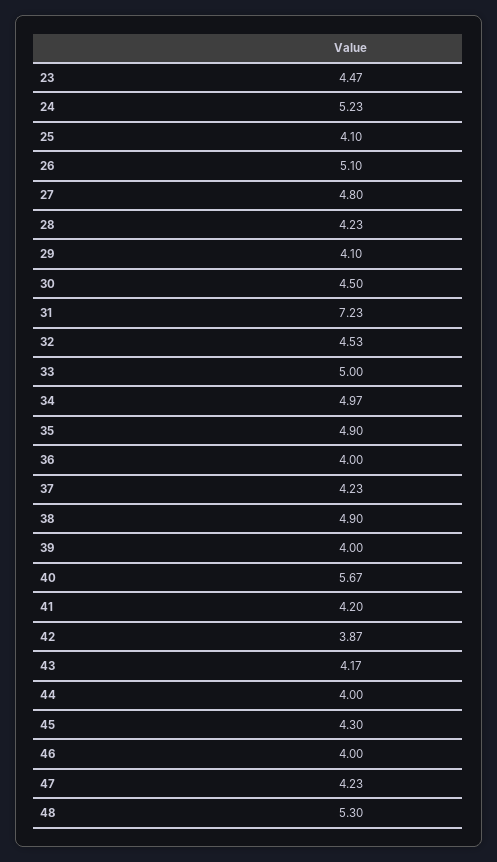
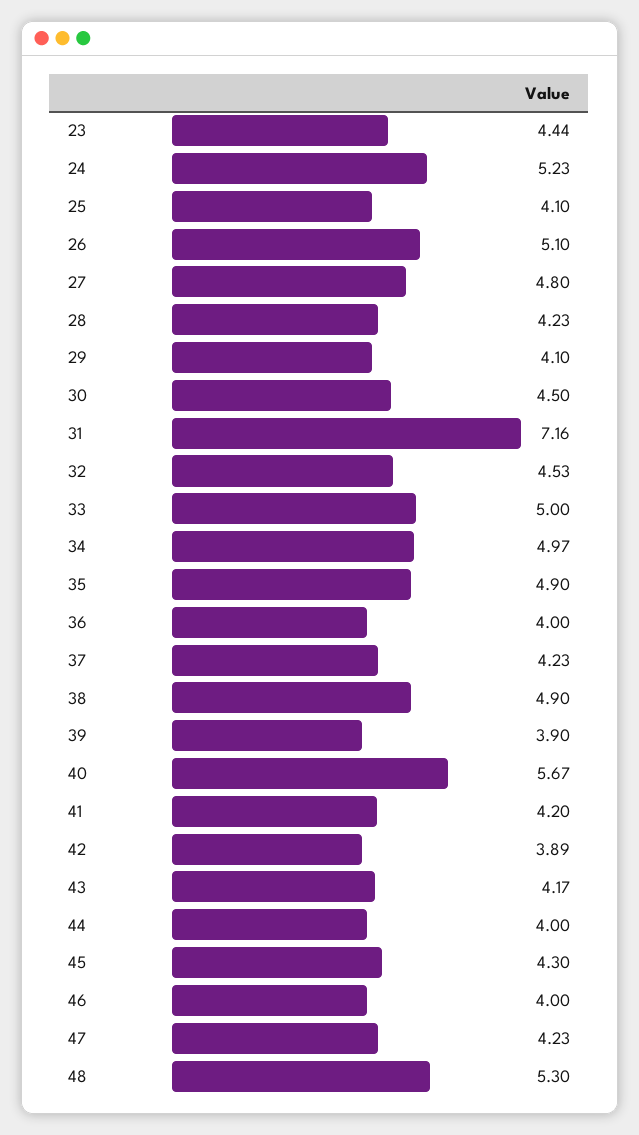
  {
-   "23": 4.47,
+   "23": 4.44,
    "24": 5.23,
    "25": 4.1,
    "26": 5.1,
    "27": 4.8,
    "28": 4.23,
    "29": 4.1,
    "30": 4.5,
-   "31": 7.23,
+   "31": 7.16,
    "32": 4.53,
    "33": 5,
    "34": 4.97,
    "35": 4.9,
    "36": 4,
    "37": 4.23,
    "38": 4.9,
-   "39": 4,
+   "39": 3.9,
    "40": 5.67,
    "41": 4.2,
-   "42": 3.87,
+   "42": 3.89,
    "43": 4.17,
    "44": 4,
    "45": 4.3,
    "46": 4,
    "47": 4.23,
    "48": 5.3
  }

